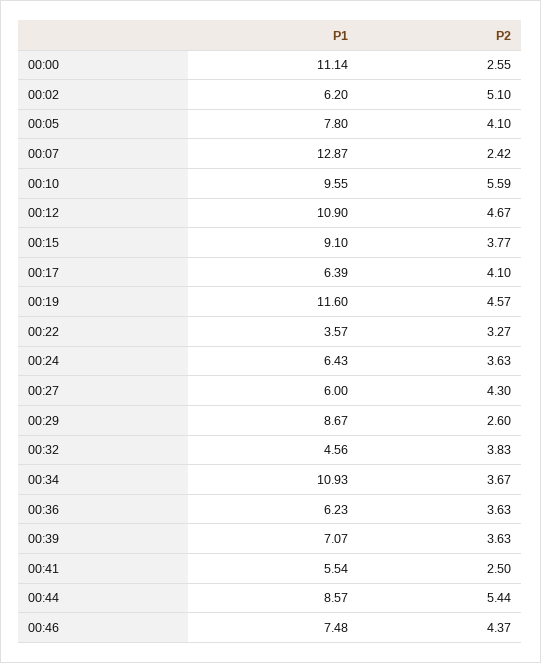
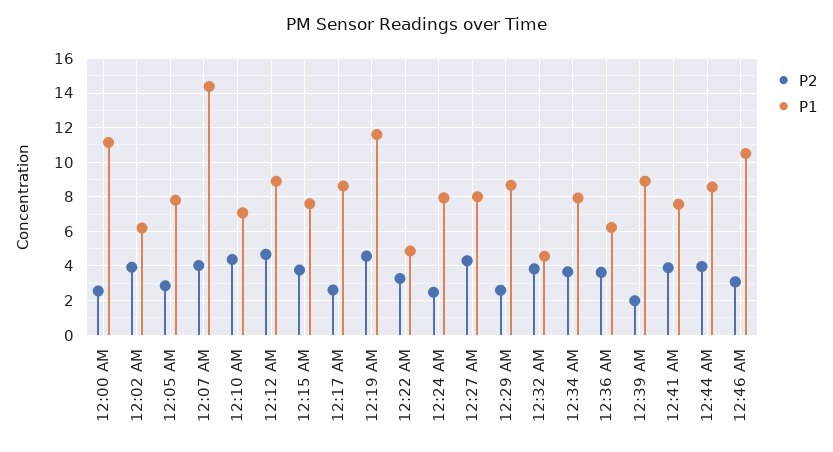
  {
    "P1": {
      "00:00": 11.14,
      "00:02": 6.2,
      "00:05": 7.8,
-     "00:07": 12.87,
+     "00:07": 14.5,
-     "00:10": 9.55,
+     "00:10": 7,
-     "00:12": 10.9,
+     "00:12": 9,
-     "00:15": 9.1,
+     "00:15": 7.5,
-     "00:17": 6.39,
+     "00:17": 8.5,
      "00:19": 11.6,
-     "00:22": 3.57,
+     "00:22": 5,
-     "00:24": 6.43,
+     "00:24": 8,
-     "00:27": 6,
+     "00:27": 8,
      "00:29": 8.67,
      "00:32": 4.56,
-     "00:34": 10.93,
+     "00:34": 8,
      "00:36": 6.23,
-     "00:39": 7.07,
+     "00:39": 9,
-     "00:41": 5.54,
+     "00:41": 7.5,
      "00:44": 8.57,
-     "00:46": 7.48
+     "00:46": 10.5
    },
    "P2": {
      "00:00": 2.55,
-     "00:02": 5.1,
+     "00:02": 4,
-     "00:05": 4.1,
+     "00:05": 3,
-     "00:07": 2.42,
+     "00:07": 4,
-     "00:10": 5.59,
+     "00:10": 4.5,
      "00:12": 4.67,
      "00:15": 3.77,
-     "00:17": 4.1,
+     "00:17": 2.5,
      "00:19": 4.57,
      "00:22": 3.27,
-     "00:24": 3.63,
+     "00:24": 2.5,
      "00:27": 4.3,
      "00:29": 2.6,
      "00:32": 3.83,
      "00:34": 3.67,
      "00:36": 3.63,
-     "00:39": 3.63,
+     "00:39": 2,
-     "00:41": 2.5,
+     "00:41": 4,
-     "00:44": 5.44,
+     "00:44": 4,
-     "00:46": 4.37
+     "00:46": 3
    }
  }

